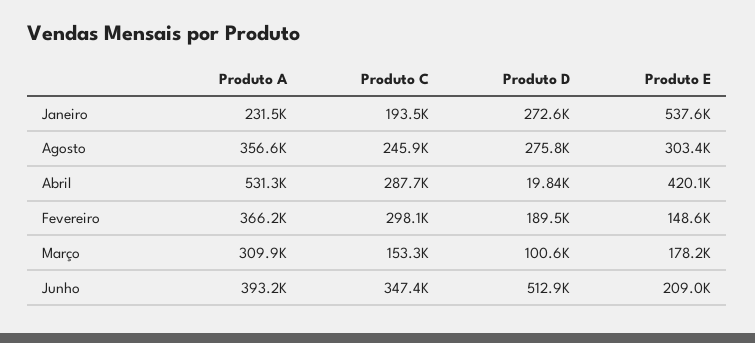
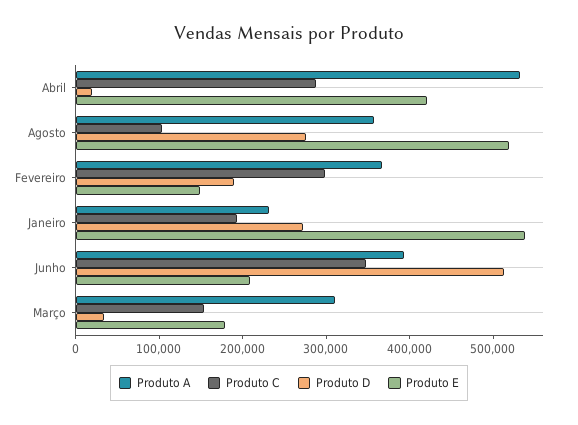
  {
    "Produto A": {
      "Janeiro": 231500,
      "Agosto": 356600,
      "Abril": 531300,
      "Fevereiro": 366200,
      "Março": 309900,
      "Junho": 393200
    },
    "Produto C": {
      "Janeiro": 193500,
-     "Agosto": 245900,
+     "Agosto": 100000,
      "Abril": 287700,
      "Fevereiro": 298100,
      "Março": 153300,
      "Junho": 347400
    },
    "Produto D": {
      "Janeiro": 272600,
      "Agosto": 275800,
      "Abril": 19840,
      "Fevereiro": 189500,
-     "Março": 100600,
+     "Março": 40000,
      "Junho": 512900
    },
    "Produto E": {
      "Janeiro": 537600,
-     "Agosto": 303400,
+     "Agosto": 520000,
      "Abril": 420100,
      "Fevereiro": 148600,
      "Março": 178200,
      "Junho": 209000
    }
  }

